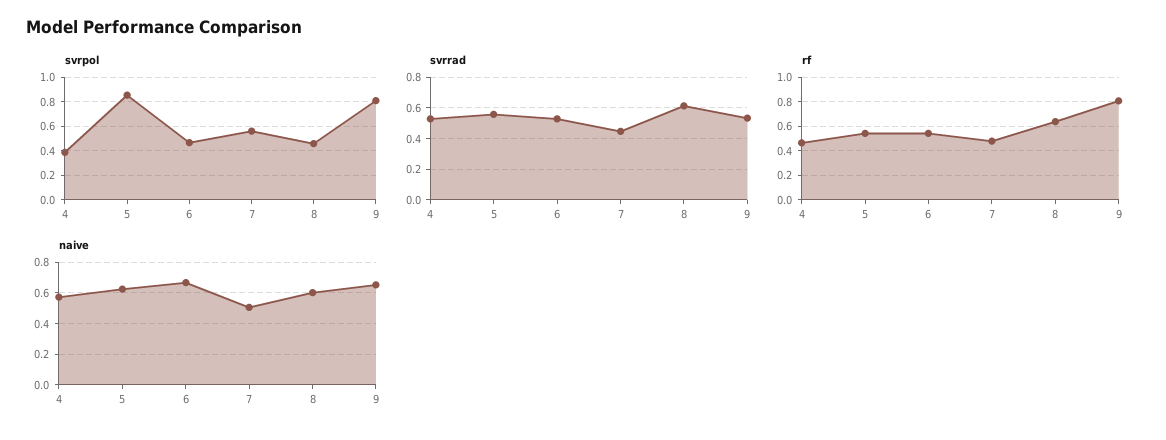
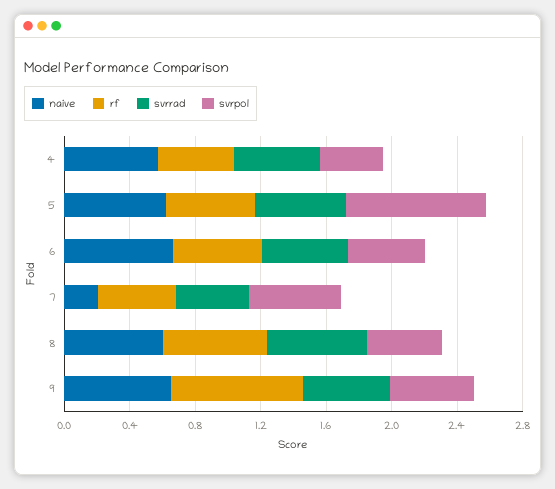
  {
    "svrpol": {
      "4": 0.4,
      "5": 0.85,
      "6": 0.45,
      "7": 0.55,
      "8": 0.45,
-     "9": 0.8
+     "9": 0.5
    },
    "svrrad": {
      "4": 0.55,
      "5": 0.55,
      "6": 0.55,
      "7": 0.45,
      "8": 0.6,
      "9": 0.55
    },
    "rf": {
      "4": 0.45,
      "5": 0.55,
      "6": 0.55,
      "7": 0.5,
      "8": 0.65,
      "9": 0.8
    },
    "naive": {
      "4": 0.55,
      "5": 0.65,
      "6": 0.65,
-     "7": 0.5,
+     "7": 0.2,
      "8": 0.6,
      "9": 0.65
    }
  }

